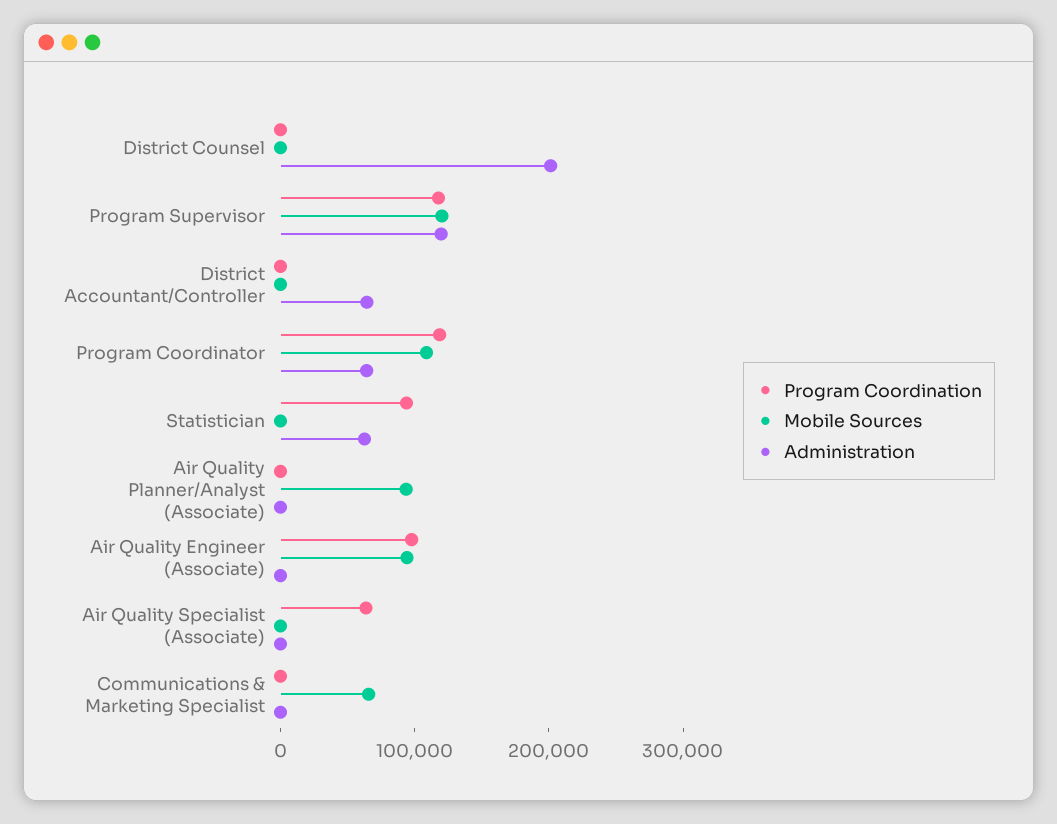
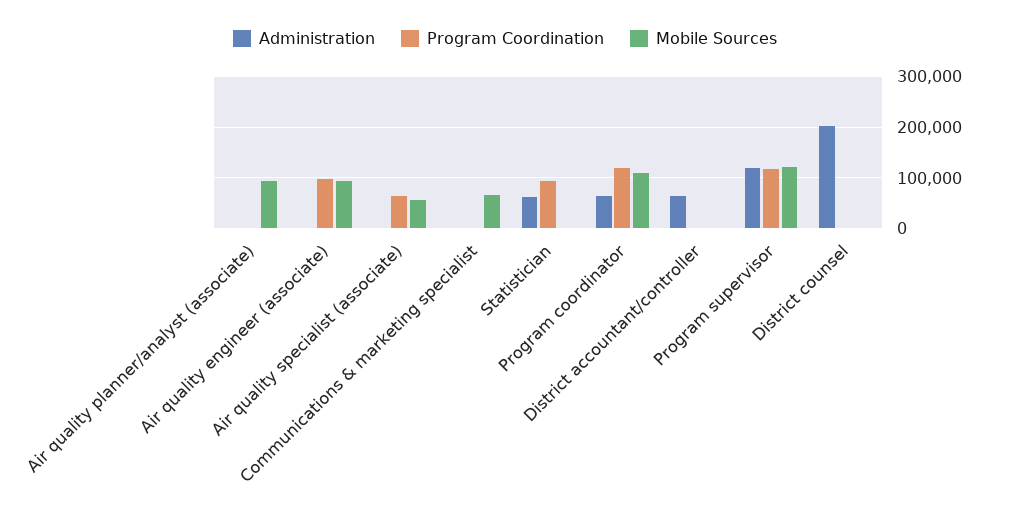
  {
    "Program Coordination": {
      "District Counsel": 0,
      "Program Supervisor": 120000,
      "District Accountant/Controller": 0,
      "Program Coordinator": 120000,
      "Statistician": 100000,
      "Air Quality Planner/Analyst (Associate)": 0,
      "Air Quality Engineer (Associate)": 100000,
      "Air Quality Specialist (Associate)": 60000,
      "Communications & Marketing Specialist": 0
    },
    "Mobile Sources": {
      "District Counsel": 0,
      "Program Supervisor": 120000,
      "District Accountant/Controller": 0,
      "Program Coordinator": 100000,
      "Statistician": 0,
      "Air Quality Planner/Analyst (Associate)": 100000,
      "Air Quality Engineer (Associate)": 100000,
-     "Air Quality Specialist (Associate)": 0,
+     "Air Quality Specialist (Associate)": 60000,
      "Communications & Marketing Specialist": 60000
    },
    "Administration": {
      "District Counsel": 200000,
      "Program Supervisor": 120000,
      "District Accountant/Controller": 60000,
      "Program Coordinator": 60000,
      "Statistician": 60000,
      "Air Quality Planner/Analyst (Associate)": 0,
      "Air Quality Engineer (Associate)": 0,
      "Air Quality Specialist (Associate)": 0,
      "Communications & Marketing Specialist": 0
    }
  }

